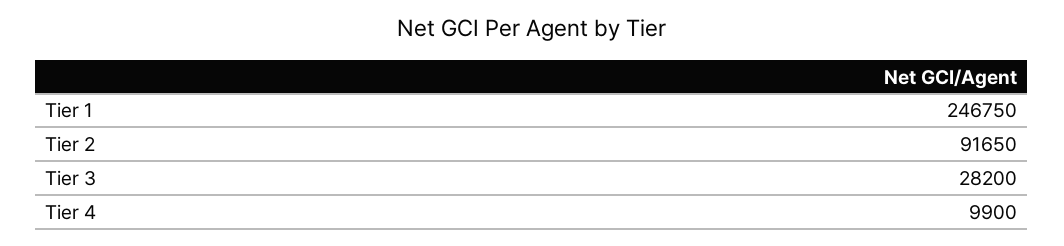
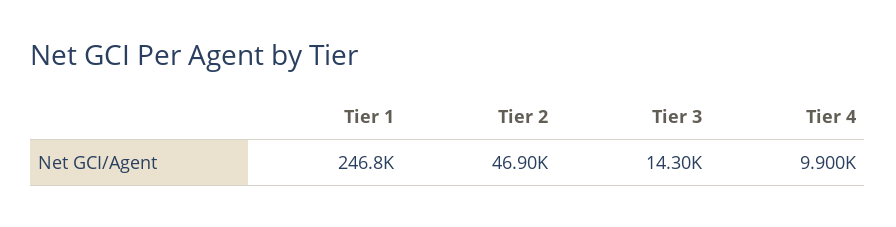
  {
    "Tier 1": 246750,
-   "Tier 2": 91650,
+   "Tier 2": 46900,
-   "Tier 3": 28200,
+   "Tier 3": 14300,
    "Tier 4": 9900
  }

